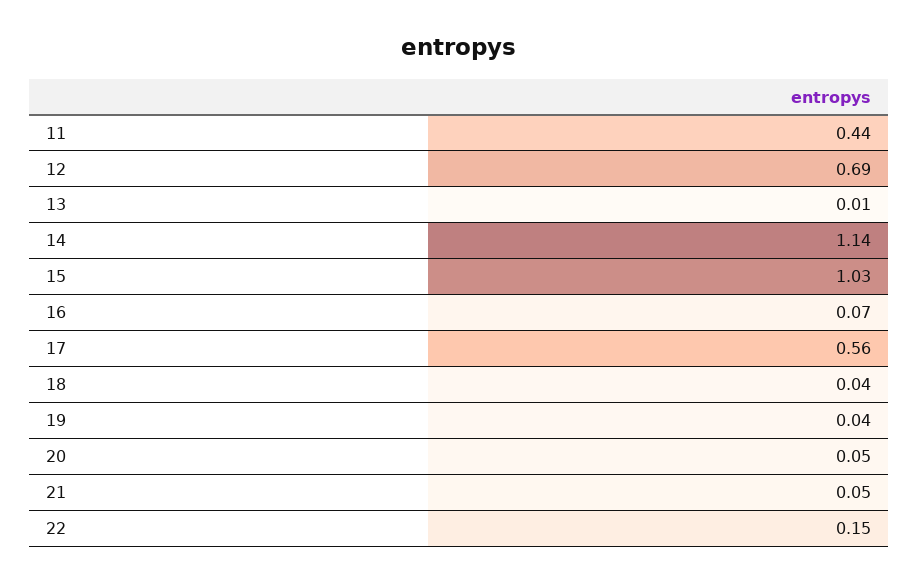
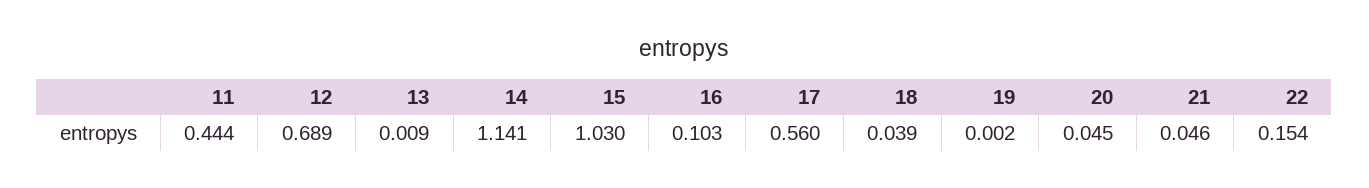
  {
    "11": 0.444,
    "12": 0.689,
    "13": 0.009,
    "14": 1.141,
    "15": 1.03,
-   "16": 0.07,
+   "16": 0.103,
    "17": 0.56,
    "18": 0.039,
-   "19": 0.04,
+   "19": 0.002,
    "20": 0.045,
    "21": 0.046,
    "22": 0.154
  }

